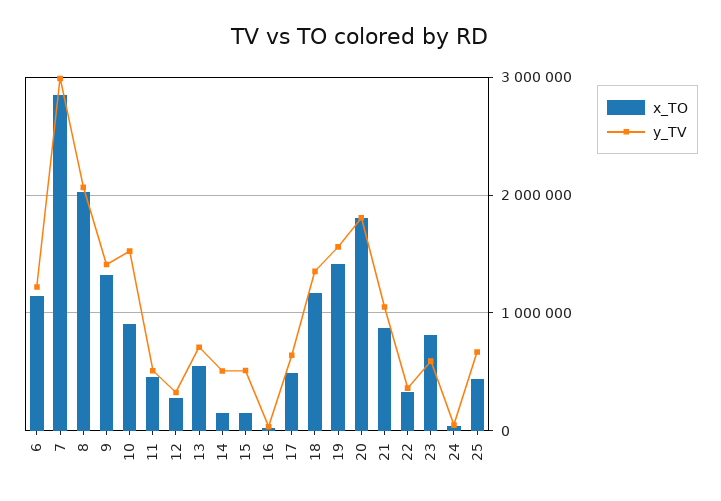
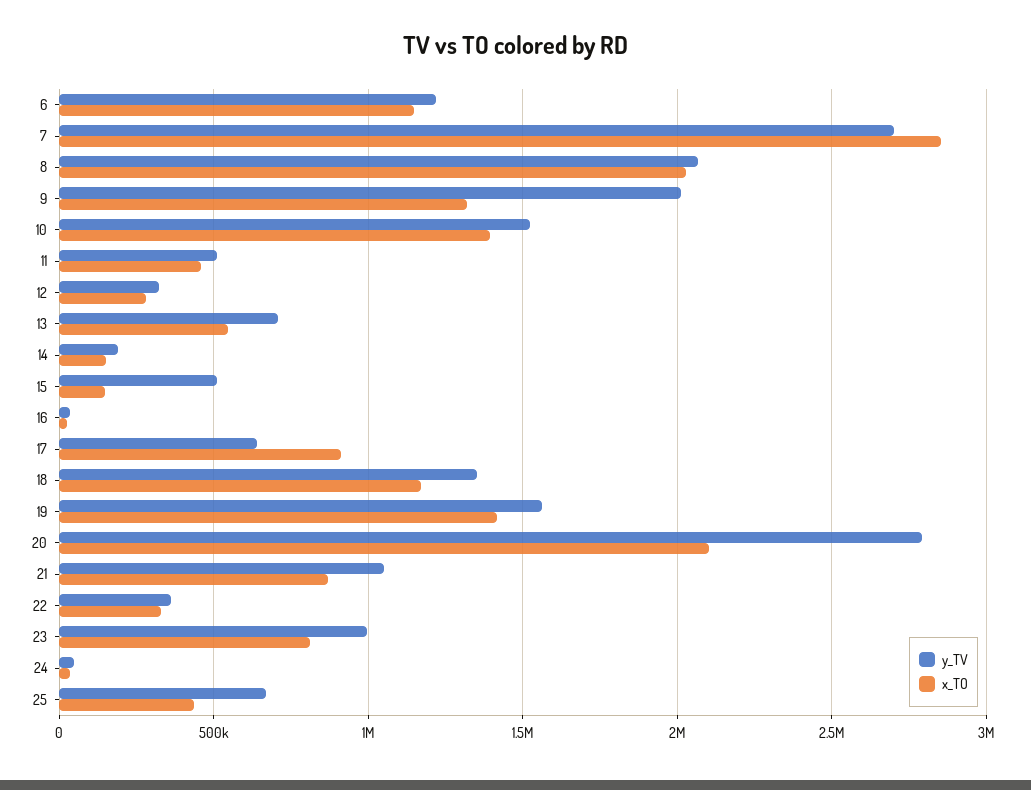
  {
    "x_TO": {
      "6": 1150000,
      "7": 2850000,
      "8": 2050000,
      "9": 1300000,
-     "10": 900000,
+     "10": 1400000,
      "11": 450000,
      "12": 300000,
      "13": 550000,
      "14": 150000,
      "15": 150000,
      "16": 50000,
-     "17": 500000,
+     "17": 900000,
      "18": 1150000,
      "19": 1400000,
-     "20": 1800000,
+     "20": 2100000,
      "21": 850000,
      "22": 350000,
      "23": 800000,
      "24": 50000,
      "25": 450000
    },
    "y_TV": {
      "6": 1200000,
-     "7": 3000000,
+     "7": 2700000,
      "8": 2050000,
-     "9": 1400000,
+     "9": 2000000,
      "10": 1550000,
      "11": 500000,
      "12": 350000,
      "13": 700000,
-     "14": 500000,
+     "14": 200000,
      "15": 500000,
      "16": 50000,
      "17": 650000,
      "18": 1350000,
      "19": 1550000,
-     "20": 1800000,
+     "20": 2800000,
      "21": 1050000,
      "22": 350000,
-     "23": 600000,
+     "23": 1000000,
      "24": 50000,
      "25": 650000
    }
  }

